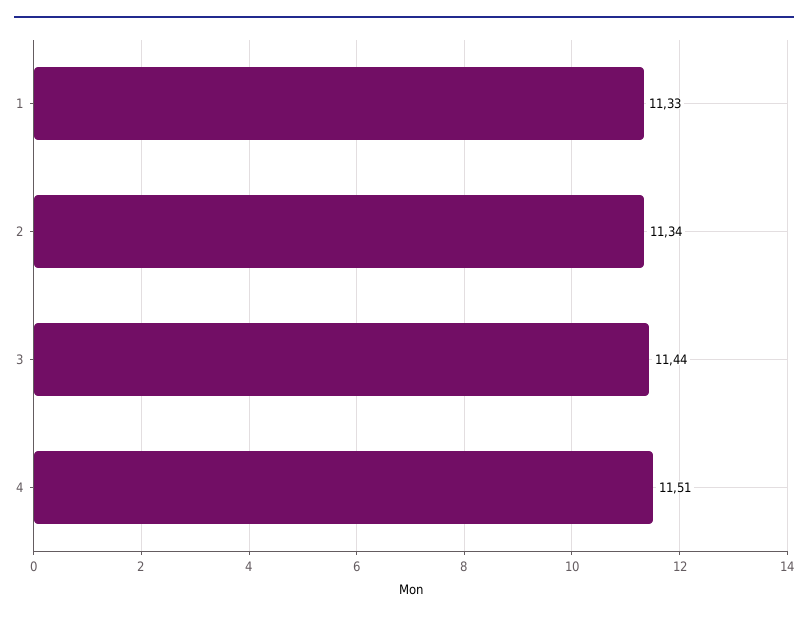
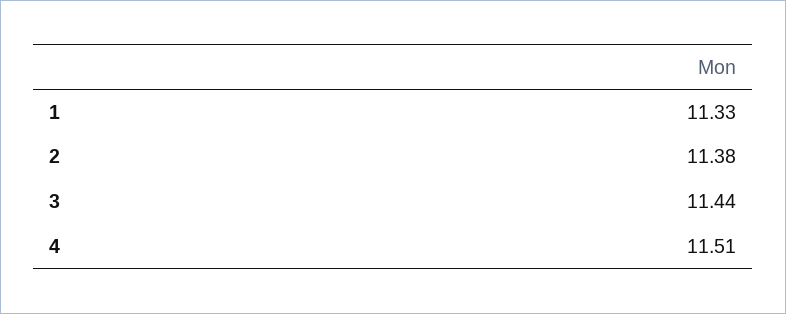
  {
    "1": 11.33,
-   "2": 11.34,
+   "2": 11.38,
    "3": 11.44,
    "4": 11.51
  }

